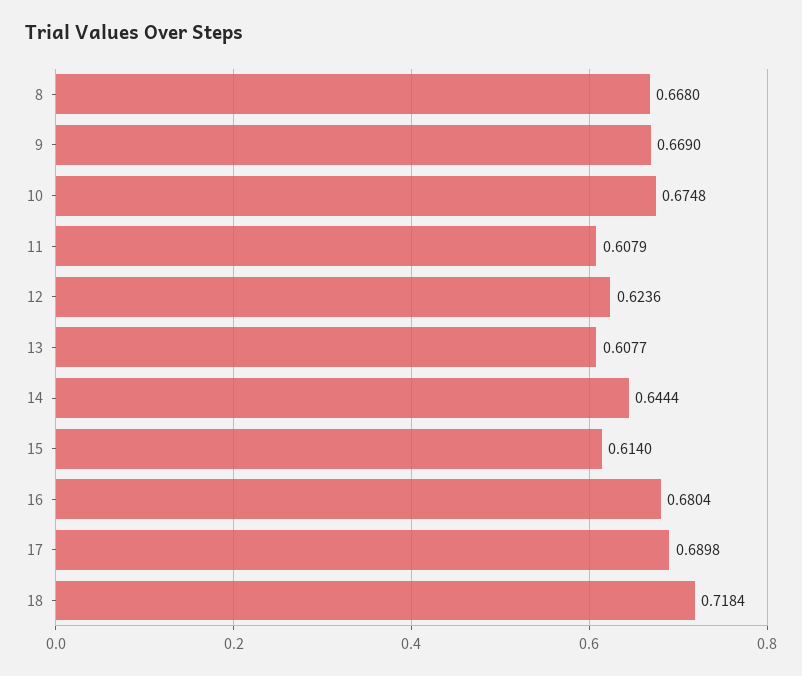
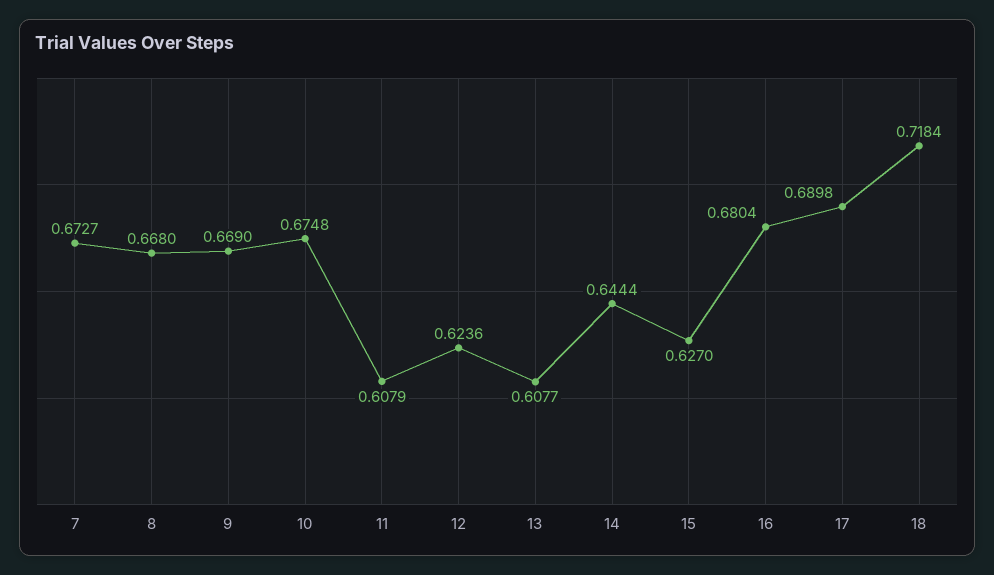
  {
    "8": 0.668,
    "9": 0.669,
    "10": 0.6748,
    "11": 0.6079,
    "12": 0.6236,
    "13": 0.6077,
    "14": 0.6444,
-   "15": 0.614,
+   "15": 0.627,
    "16": 0.6804,
    "17": 0.6898,
-   "18": 0.7184
+   "18": 0.7184,
+   "7": 0.6727
  }

